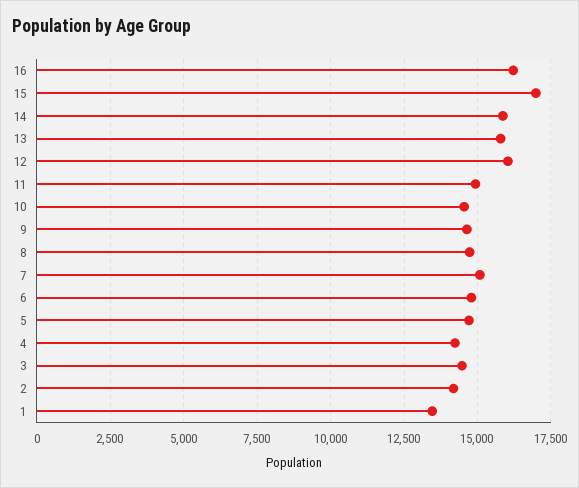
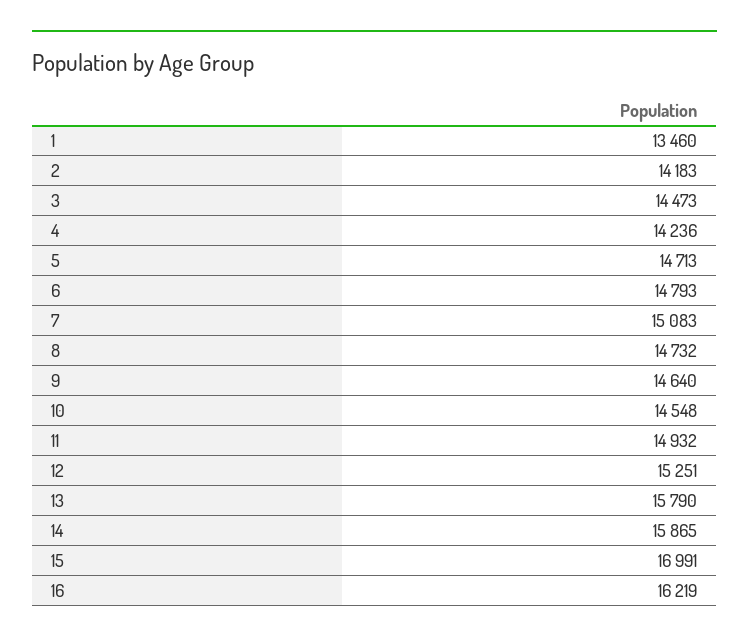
  {
    "16": 16219,
    "15": 16991,
    "14": 15865,
    "13": 15790,
-   "12": 16000,
+   "12": 15251,
    "11": 14932,
    "10": 14548,
    "9": 14640,
    "8": 14732,
    "7": 15083,
    "6": 14793,
    "5": 14713,
    "4": 14236,
    "3": 14473,
    "2": 14183,
    "1": 13460
  }

